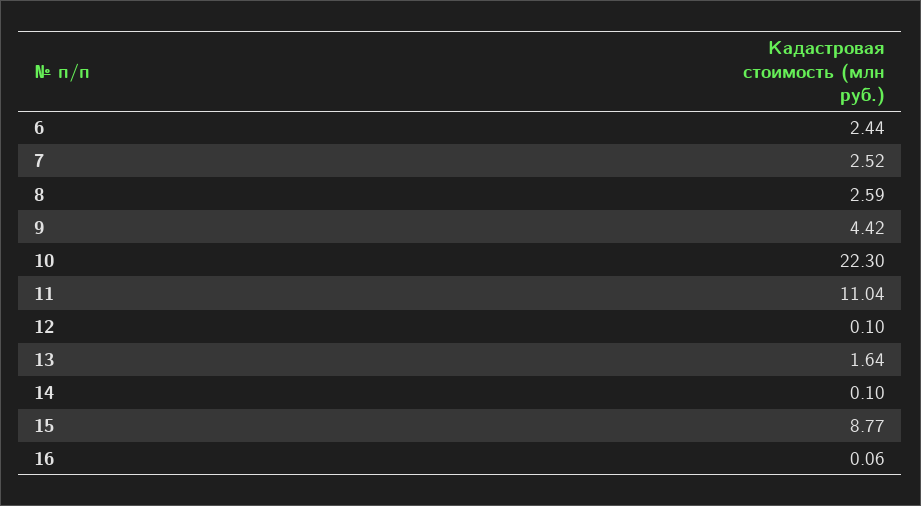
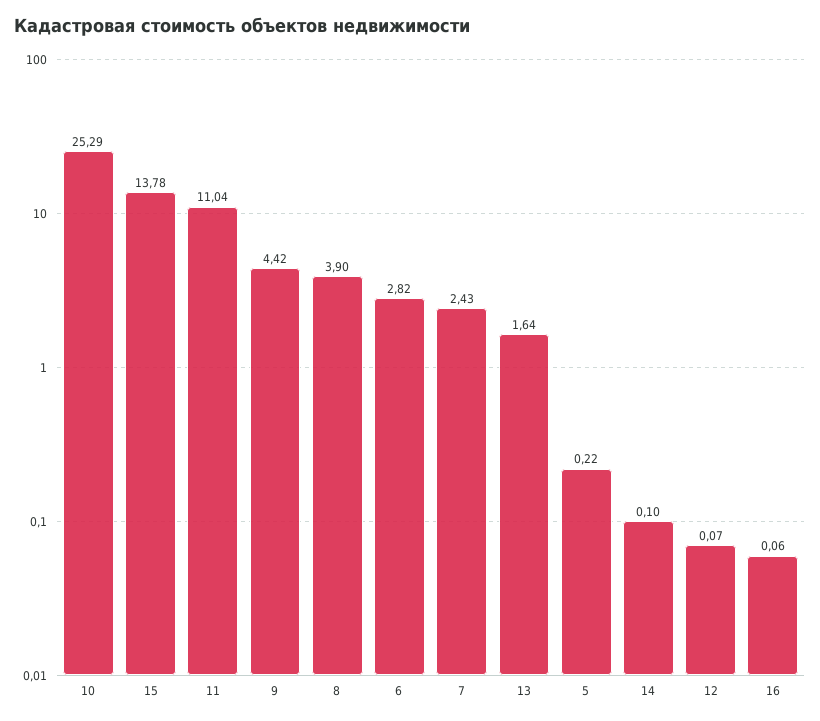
  {
-   "6": 2.44,
+   "6": 2.82,
-   "7": 2.52,
+   "7": 2.43,
-   "8": 2.59,
+   "8": 3.9,
    "9": 4.42,
-   "10": 22.3,
+   "10": 25.29,
    "11": 11.04,
-   "12": 0.1,
+   "12": 0.07,
    "13": 1.64,
    "14": 0.1,
-   "15": 8.77,
+   "15": 13.78,
-   "16": 0.06
+   "16": 0.06,
+   "5": 0.22
  }

